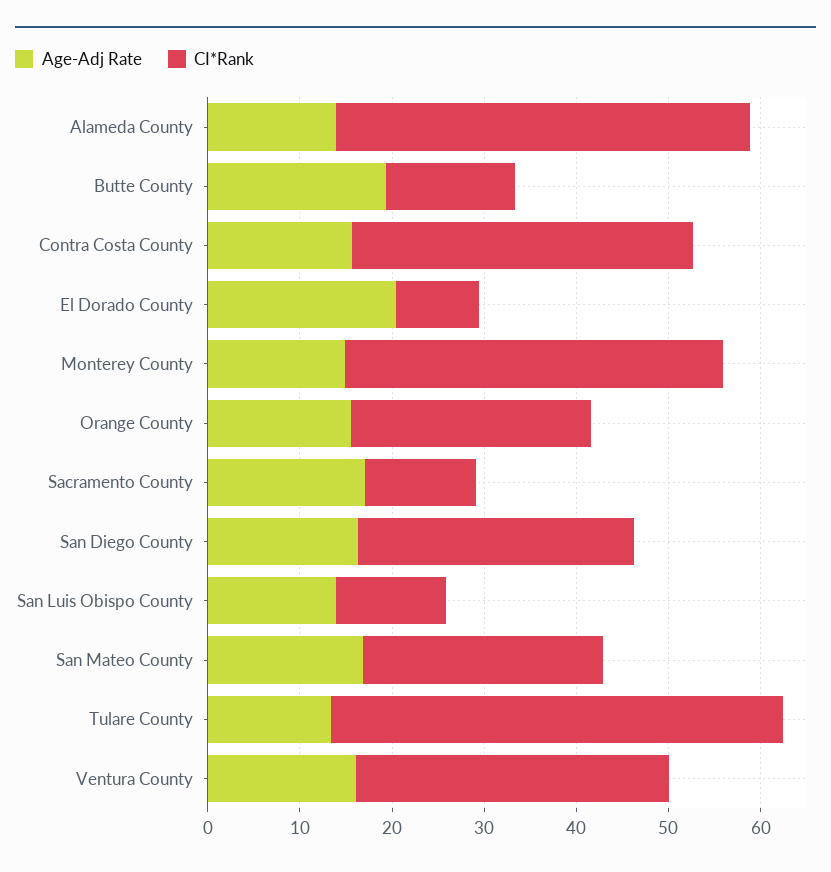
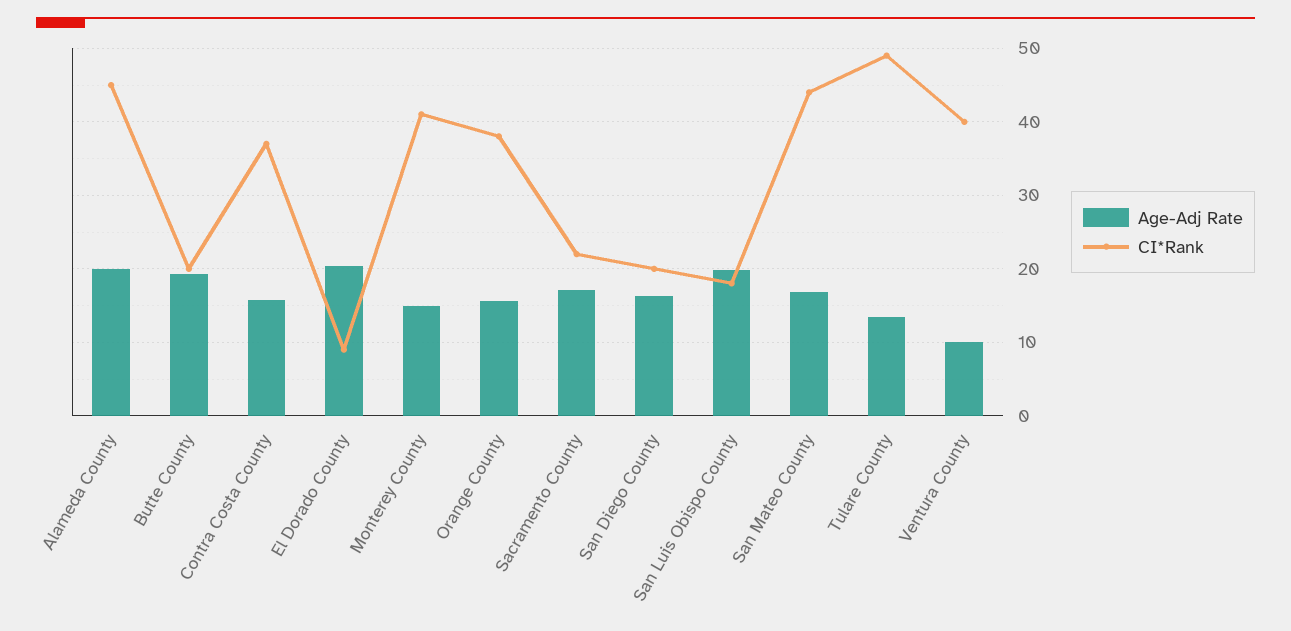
  {
    "Age-Adj Rate": {
-     "Alameda County": 14,
+     "Alameda County": 20,
      "Butte County": 19,
      "Contra Costa County": 16,
      "El Dorado County": 20,
      "Monterey County": 15,
      "Orange County": 16,
      "Sacramento County": 17,
      "San Diego County": 16,
-     "San Luis Obispo County": 14,
+     "San Luis Obispo County": 20,
      "San Mateo County": 17,
      "Tulare County": 13,
-     "Ventura County": 16
+     "Ventura County": 10
    },
    "CI*Rank": {
      "Alameda County": 45,
-     "Butte County": 14,
+     "Butte County": 20,
      "Contra Costa County": 37,
      "El Dorado County": 9,
      "Monterey County": 41,
-     "Orange County": 26,
+     "Orange County": 38,
-     "Sacramento County": 12,
+     "Sacramento County": 22,
-     "San Diego County": 30,
+     "San Diego County": 20,
-     "San Luis Obispo County": 12,
+     "San Luis Obispo County": 18,
-     "San Mateo County": 26,
+     "San Mateo County": 44,
      "Tulare County": 49,
-     "Ventura County": 34
+     "Ventura County": 40
    }
  }

